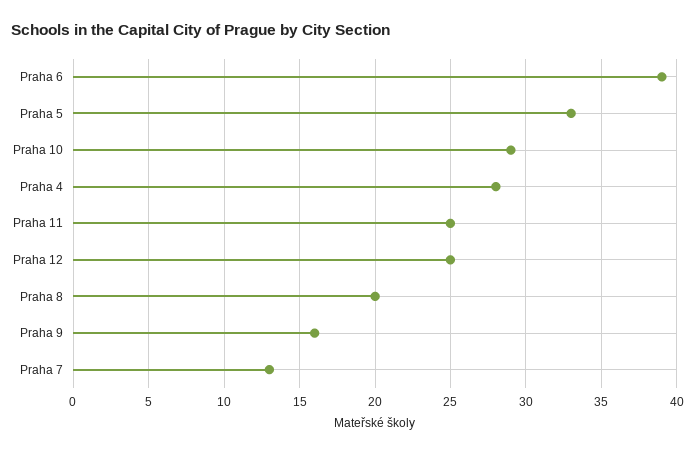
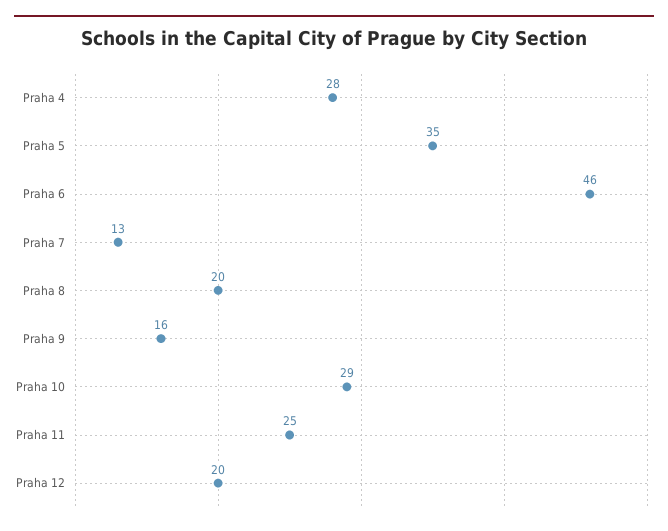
  {
-   "Praha 6": 39,
+   "Praha 6": 46,
-   "Praha 5": 33,
+   "Praha 5": 35,
    "Praha 10": 29,
    "Praha 4": 28,
    "Praha 11": 25,
-   "Praha 12": 25,
+   "Praha 12": 20,
    "Praha 8": 20,
    "Praha 9": 16,
    "Praha 7": 13
  }

